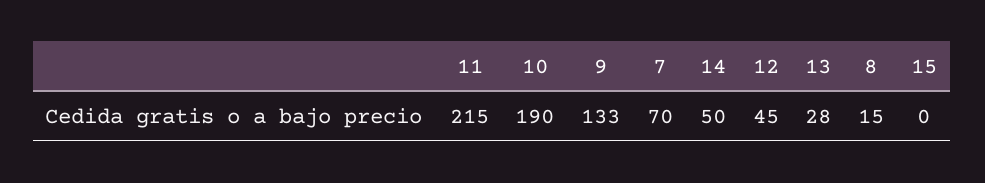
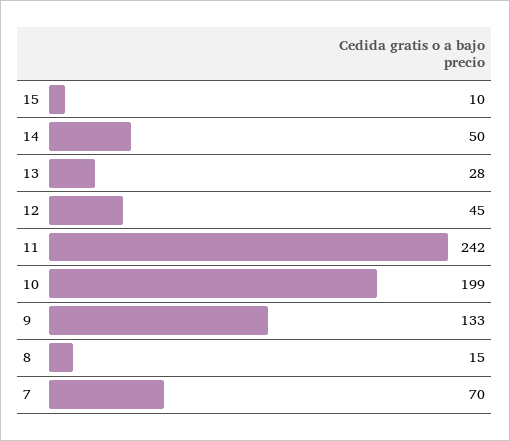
  {
-   "11": 215,
+   "11": 242,
-   "10": 190,
+   "10": 199,
    "9": 133,
    "7": 70,
    "14": 50,
    "12": 45,
    "13": 28,
    "8": 15,
-   "15": 0
+   "15": 10
  }

